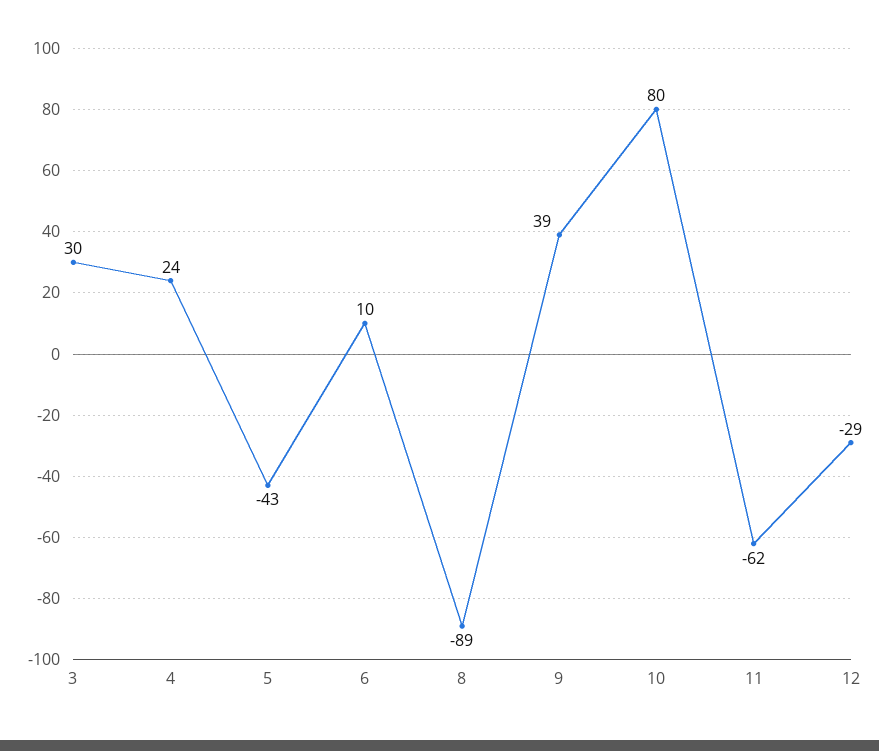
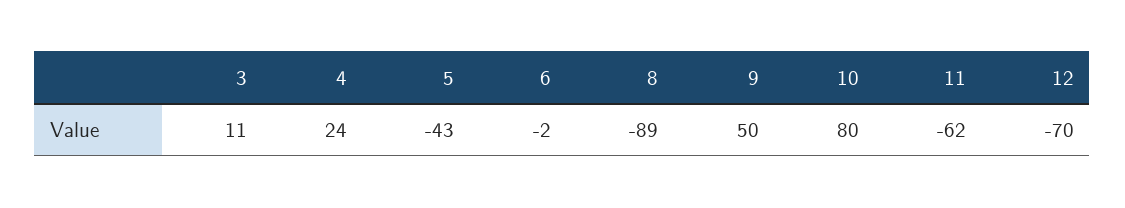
  {
-   "3": 30,
+   "3": 11,
    "4": 24,
    "5": -43,
-   "6": 10,
+   "6": -2,
    "8": -89,
-   "9": 39,
+   "9": 50,
    "10": 80,
    "11": -62,
-   "12": -29
+   "12": -70
  }

